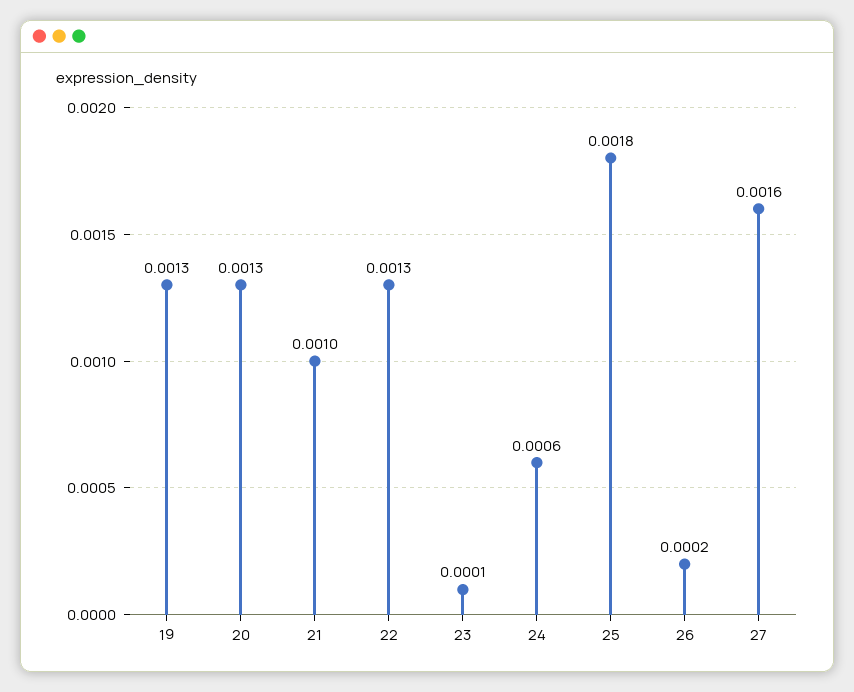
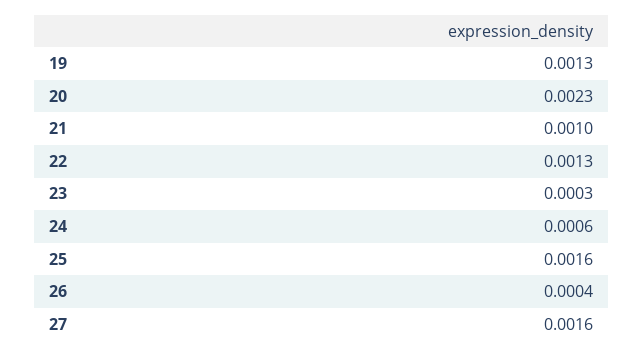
  {
    "19": 0.0013,
-   "20": 0.0013,
+   "20": 0.0023,
    "21": 0.001,
    "22": 0.0013,
-   "23": 0.0001,
+   "23": 0.0003,
    "24": 0.0006,
-   "25": 0.0018,
+   "25": 0.0016,
-   "26": 0.0002,
+   "26": 0.0004,
    "27": 0.0016
  }

